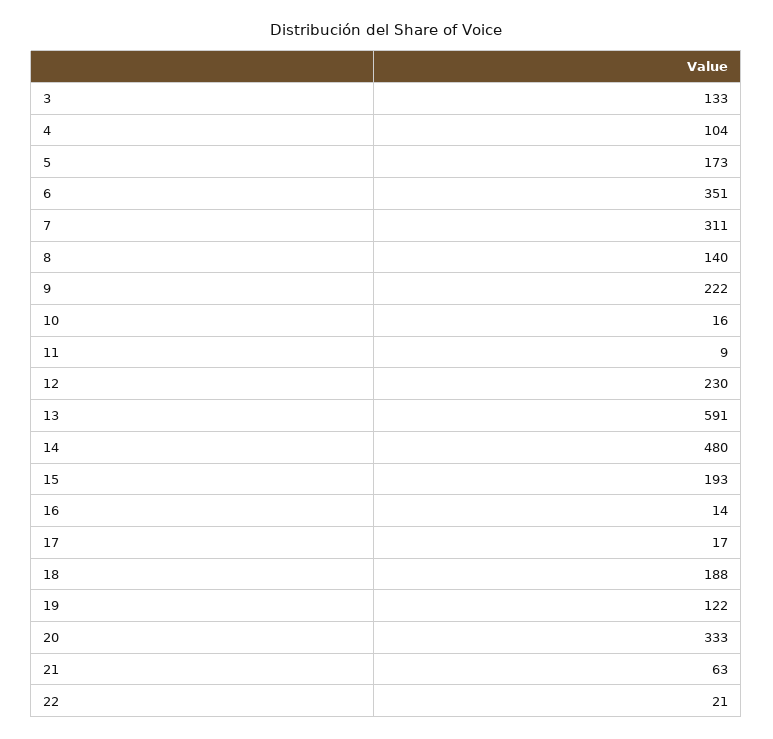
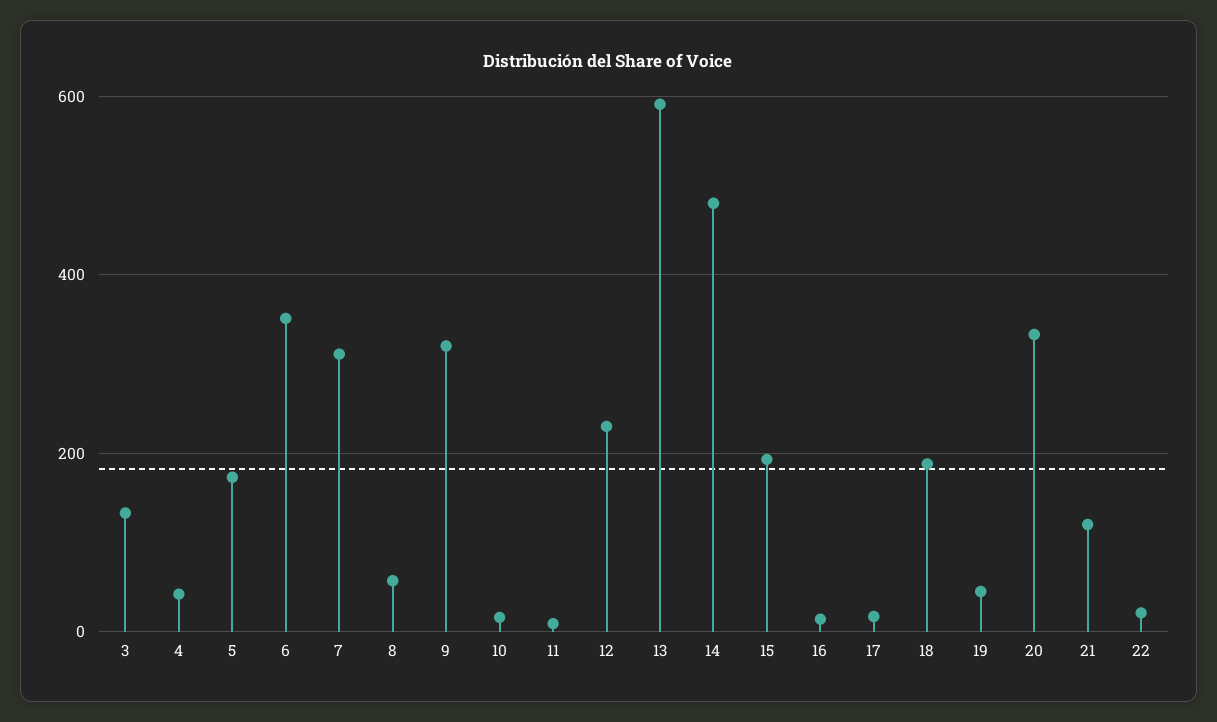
  {
    "3": 133,
-   "4": 104,
+   "4": 40,
    "5": 173,
    "6": 351,
    "7": 311,
-   "8": 140,
+   "8": 60,
-   "9": 222,
+   "9": 320,
    "10": 16,
    "11": 9,
    "12": 230,
    "13": 591,
    "14": 480,
    "15": 193,
    "16": 14,
    "17": 17,
    "18": 188,
-   "19": 122,
+   "19": 40,
    "20": 333,
-   "21": 63,
+   "21": 120,
    "22": 21
  }

